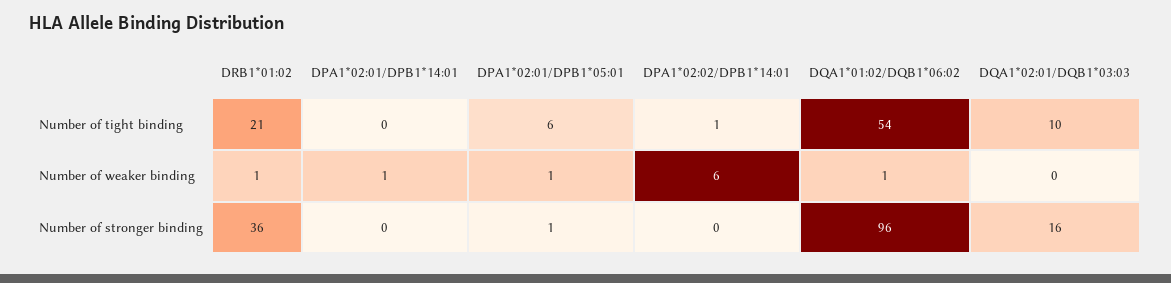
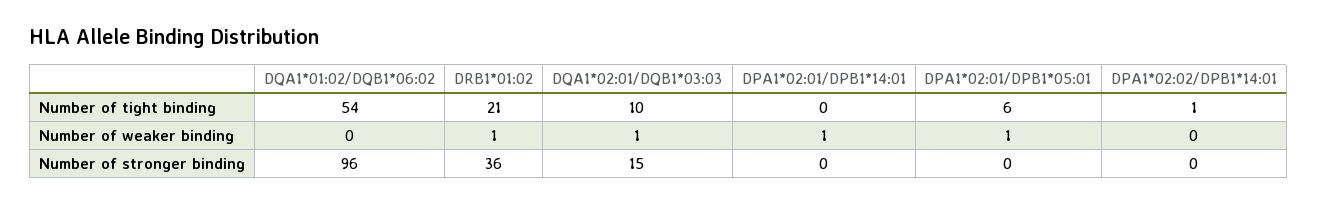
  {
    "DRB1*01:02": {
      "Number of tight binding": 21,
      "Number of weaker binding": 1,
      "Number of stronger binding": 36
    },
    "DPA1*02:01/DPB1*14:01": {
      "Number of tight binding": 0,
      "Number of weaker binding": 1,
      "Number of stronger binding": 0
    },
    "DPA1*02:01/DPB1*05:01": {
      "Number of tight binding": 6,
      "Number of weaker binding": 1,
-     "Number of stronger binding": 1
+     "Number of stronger binding": 0
    },
    "DPA1*02:02/DPB1*14:01": {
      "Number of tight binding": 1,
-     "Number of weaker binding": 6,
+     "Number of weaker binding": 0,
      "Number of stronger binding": 0
    },
    "DQA1*01:02/DQB1*06:02": {
      "Number of tight binding": 54,
-     "Number of weaker binding": 1,
+     "Number of weaker binding": 0,
      "Number of stronger binding": 96
    },
    "DQA1*02:01/DQB1*03:03": {
      "Number of tight binding": 10,
-     "Number of weaker binding": 0,
+     "Number of weaker binding": 1,
-     "Number of stronger binding": 16
+     "Number of stronger binding": 15
    }
  }

